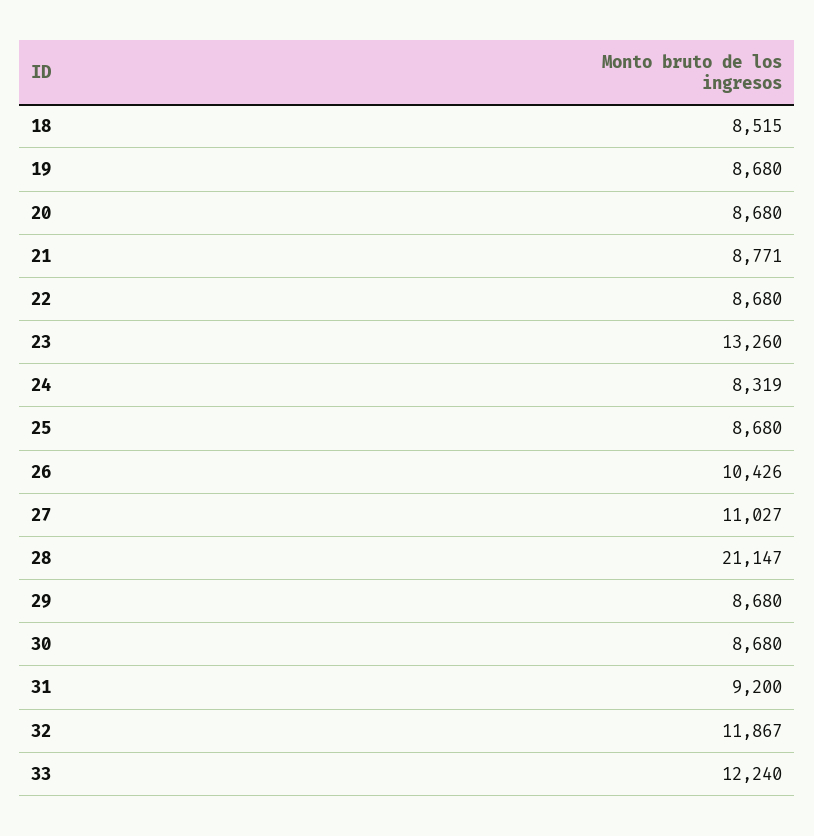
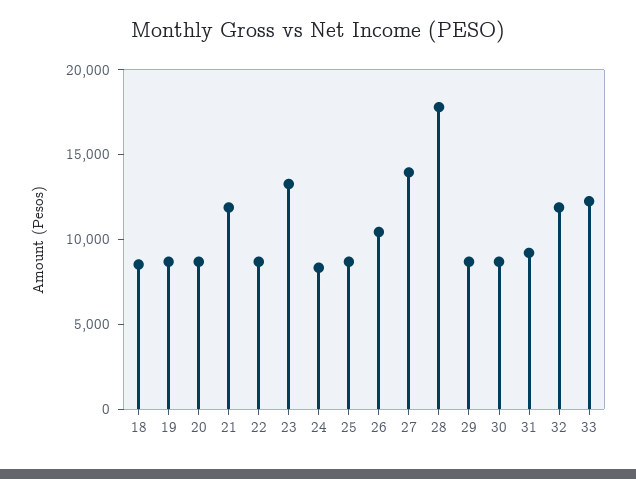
  {
    "18": 8515,
    "19": 8680,
    "20": 8680,
-   "21": 8771,
+   "21": 12000,
    "22": 8680,
    "23": 13260,
    "24": 8319,
    "25": 8680,
    "26": 10426,
-   "27": 11027,
+   "27": 14000,
-   "28": 21147,
+   "28": 18000,
    "29": 8680,
    "30": 8680,
    "31": 9200,
    "32": 11867,
    "33": 12240
  }

